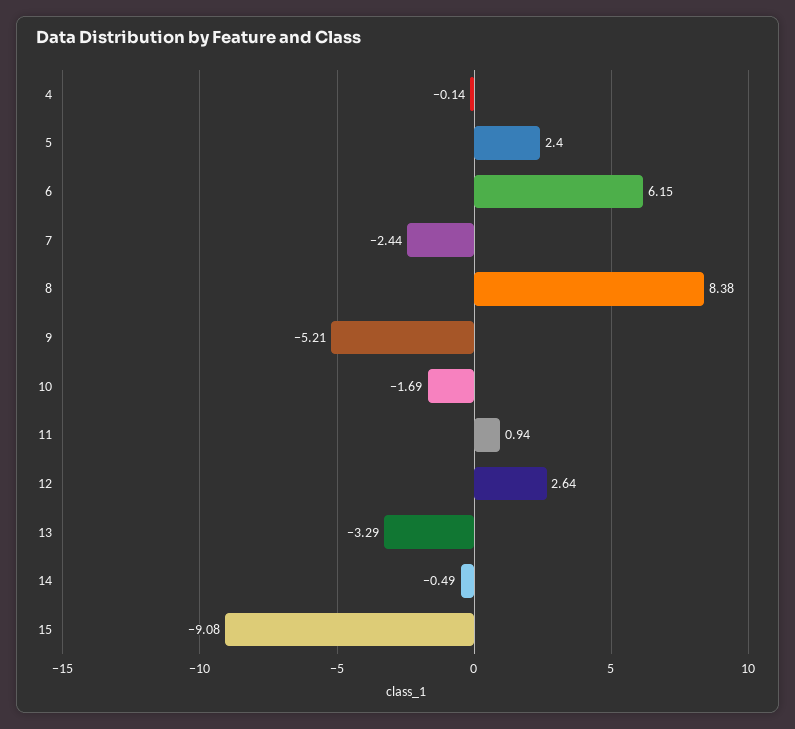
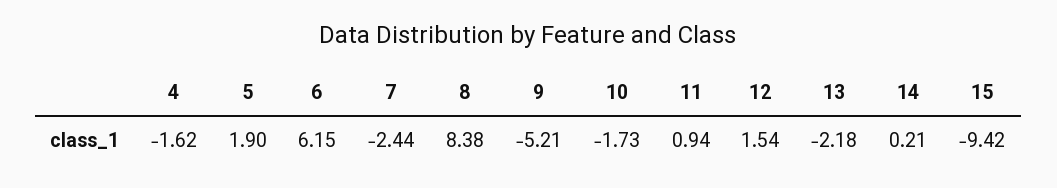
  {
-   "4": -0.14,
+   "4": -1.62,
-   "5": 2.4,
+   "5": 1.9,
    "6": 6.15,
    "7": -2.44,
    "8": 8.38,
    "9": -5.21,
-   "10": -1.69,
+   "10": -1.73,
    "11": 0.94,
-   "12": 2.64,
+   "12": 1.54,
-   "13": -3.29,
+   "13": -2.18,
-   "14": -0.49,
+   "14": 0.21,
-   "15": -9.08
+   "15": -9.42
  }

